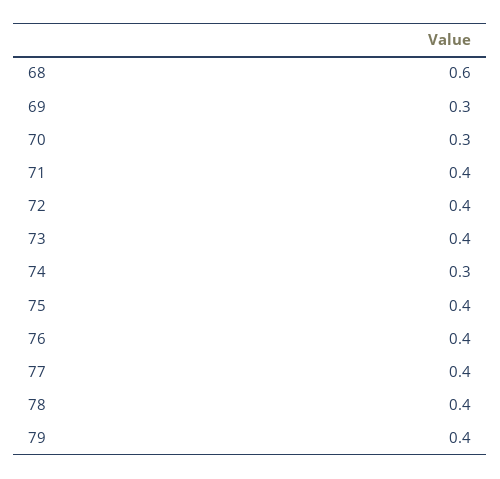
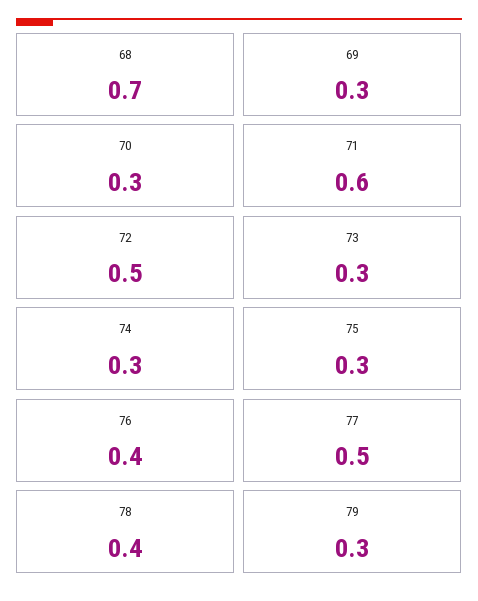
  {
-   "68": 0.6,
+   "68": 0.7,
    "69": 0.3,
    "70": 0.3,
-   "71": 0.4,
+   "71": 0.6,
-   "72": 0.4,
+   "72": 0.5,
-   "73": 0.4,
+   "73": 0.3,
    "74": 0.3,
-   "75": 0.4,
+   "75": 0.3,
    "76": 0.4,
-   "77": 0.4,
+   "77": 0.5,
    "78": 0.4,
-   "79": 0.4
+   "79": 0.3
  }

